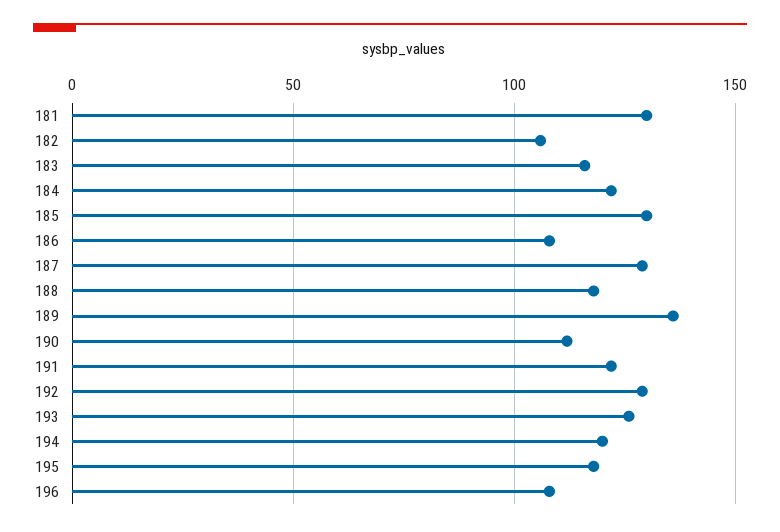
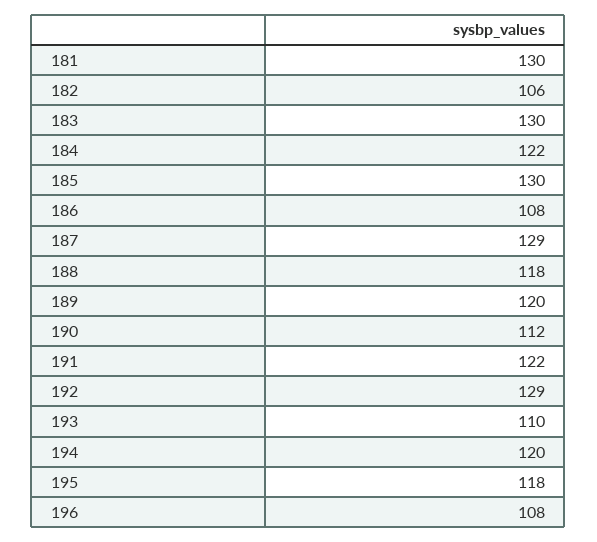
  {
    "181": 130,
    "182": 106,
-   "183": 115,
+   "183": 130,
    "184": 122,
    "185": 130,
    "186": 108,
    "187": 129,
    "188": 118,
-   "189": 135,
+   "189": 120,
    "190": 112,
    "191": 122,
    "192": 129,
-   "193": 125,
+   "193": 110,
    "194": 120,
    "195": 118,
    "196": 108
  }

